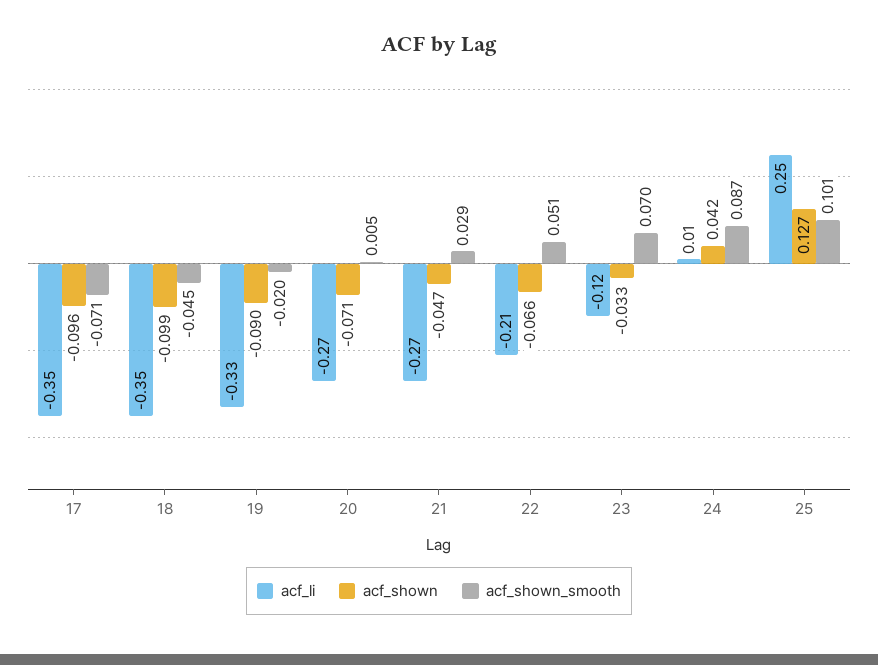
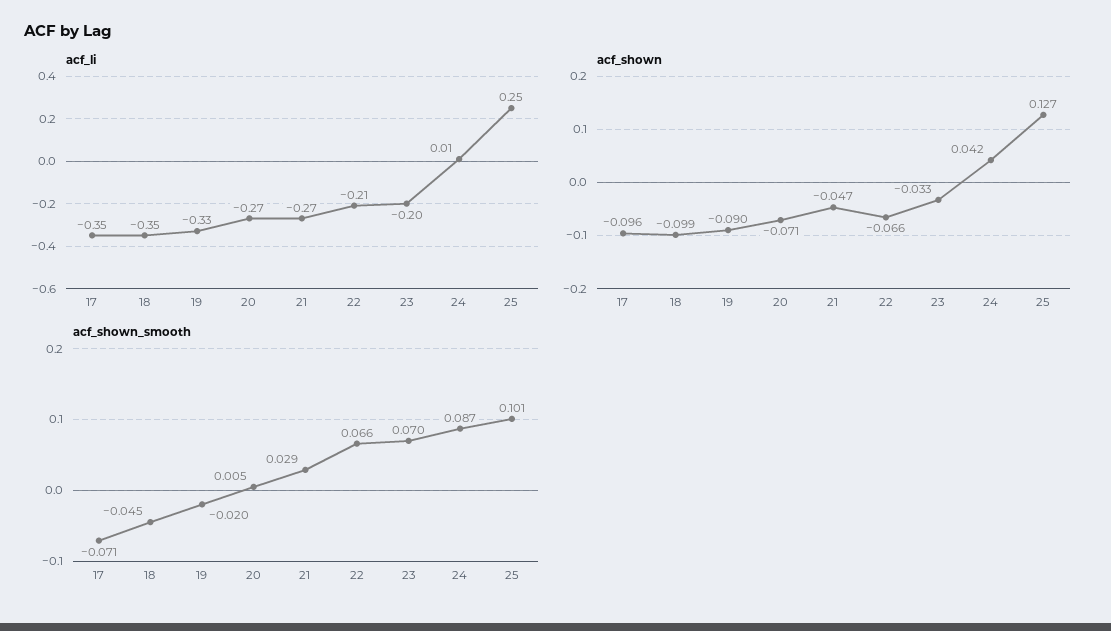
  {
    "acf_li": {
      "17": -0.35,
      "18": -0.35,
      "19": -0.33,
      "20": -0.27,
      "21": -0.27,
      "22": -0.21,
-     "23": -0.12,
+     "23": -0.2,
      "24": 0.01,
      "25": 0.25
    },
    "acf_shown": {
      "17": -0.096,
      "18": -0.099,
      "19": -0.09,
      "20": -0.071,
      "21": -0.047,
      "22": -0.066,
      "23": -0.033,
      "24": 0.042,
      "25": 0.127
    },
    "acf_shown_smooth": {
      "17": -0.071,
      "18": -0.045,
      "19": -0.02,
      "20": 0.005,
      "21": 0.029,
-     "22": 0.051,
+     "22": 0.066,
      "23": 0.07,
      "24": 0.087,
      "25": 0.101
    }
  }

